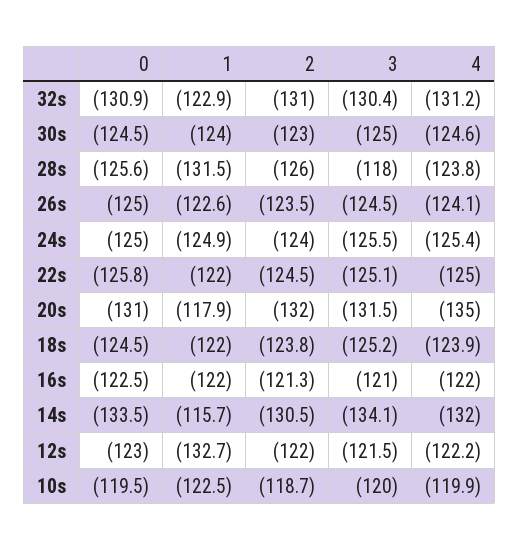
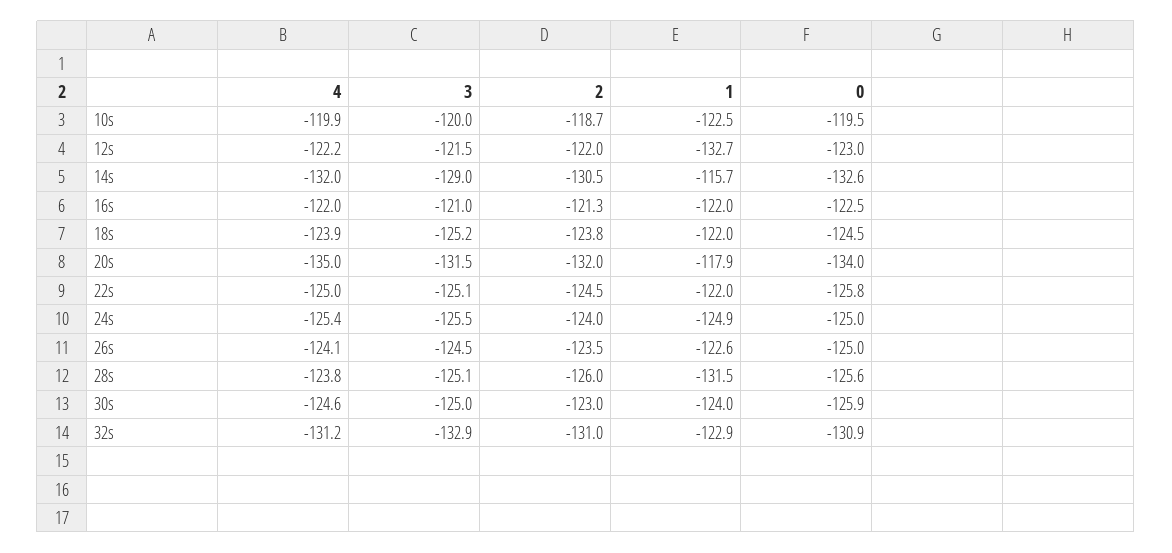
  {
    "0": {
      "32s": -130.9,
-     "30s": -124.5,
+     "30s": -125.9,
      "28s": -125.6,
      "26s": -125,
      "24s": -125,
      "22s": -125.8,
-     "20s": -131,
+     "20s": -134,
      "18s": -124.5,
      "16s": -122.5,
-     "14s": -133.5,
+     "14s": -132.6,
      "12s": -123,
      "10s": -119.5
    },
    "1": {
      "32s": -122.9,
      "30s": -124,
      "28s": -131.5,
      "26s": -122.6,
      "24s": -124.9,
      "22s": -122,
      "20s": -117.9,
      "18s": -122,
      "16s": -122,
      "14s": -115.7,
      "12s": -132.7,
      "10s": -122.5
    },
    "2": {
      "32s": -131,
      "30s": -123,
      "28s": -126,
      "26s": -123.5,
      "24s": -124,
      "22s": -124.5,
      "20s": -132,
      "18s": -123.8,
      "16s": -121.3,
      "14s": -130.5,
      "12s": -122,
      "10s": -118.7
    },
    "3": {
-     "32s": -130.4,
+     "32s": -132.9,
      "30s": -125,
-     "28s": -118,
+     "28s": -125.1,
      "26s": -124.5,
      "24s": -125.5,
      "22s": -125.1,
      "20s": -131.5,
      "18s": -125.2,
      "16s": -121,
-     "14s": -134.1,
+     "14s": -129,
      "12s": -121.5,
      "10s": -120
    },
    "4": {
      "32s": -131.2,
      "30s": -124.6,
      "28s": -123.8,
      "26s": -124.1,
      "24s": -125.4,
      "22s": -125,
      "20s": -135,
      "18s": -123.9,
      "16s": -122,
      "14s": -132,
      "12s": -122.2,
      "10s": -119.9
    }
  }

